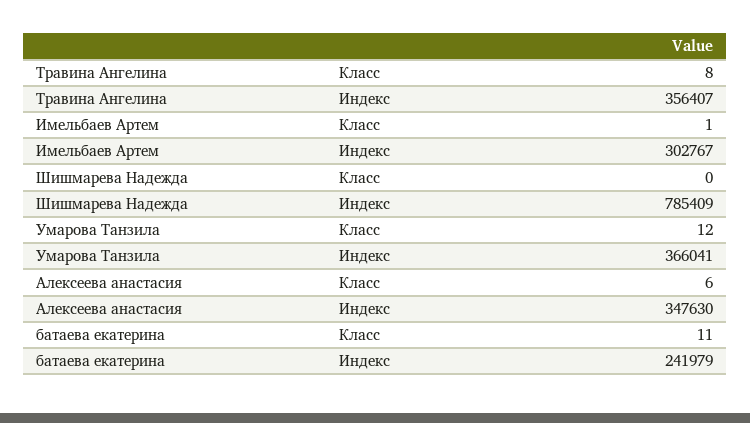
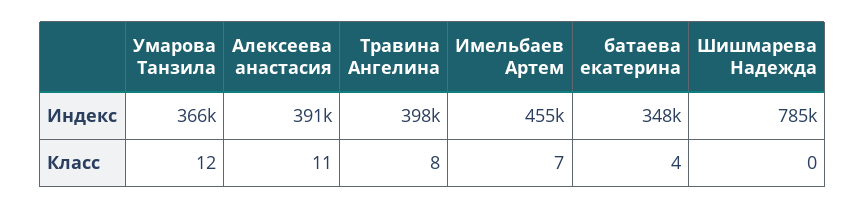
  {
    "Травина Ангелина": {
      "Класс": 8,
-     "Индекс": 356407
+     "Индекс": 398000
    },
    "Имельбаев Артем": {
-     "Класс": 1,
+     "Класс": 7,
-     "Индекс": 302767
+     "Индекс": 455000
    },
    "Шишмарева Надежда": {
      "Класс": 0,
      "Индекс": 785409
    },
    "Умарова Танзила": {
      "Класс": 12,
      "Индекс": 366041
    },
    "Алексеева анастасия": {
-     "Класс": 6,
+     "Класс": 11,
-     "Индекс": 347630
+     "Индекс": 391000
    },
    "батаева екатерина": {
-     "Класс": 11,
+     "Класс": 4,
-     "Индекс": 241979
+     "Индекс": 348000
    }
  }

